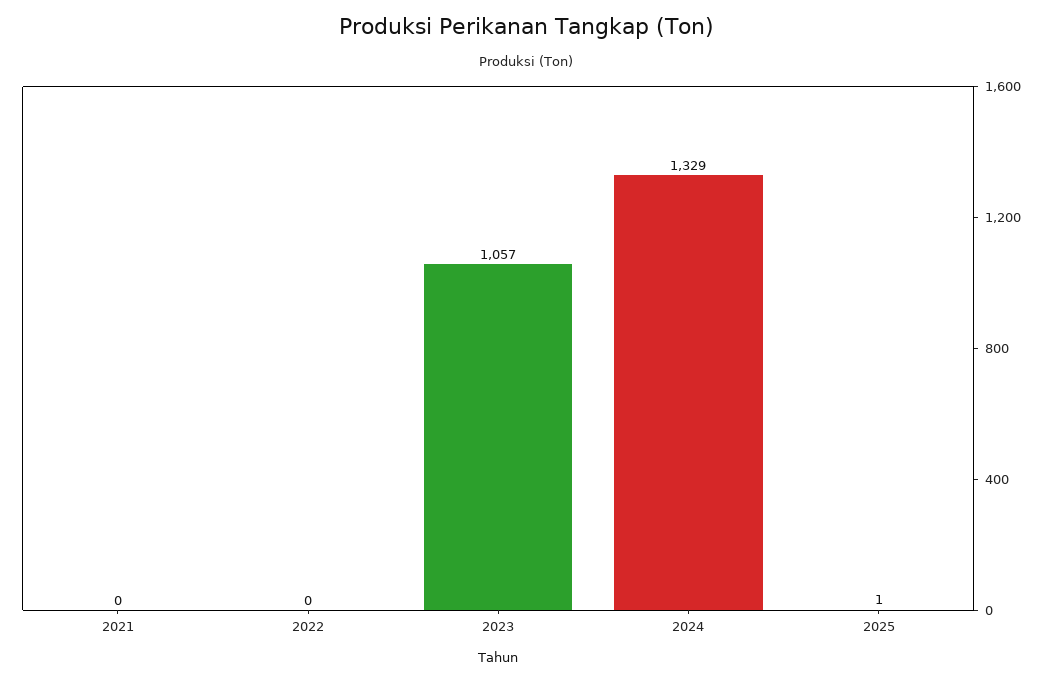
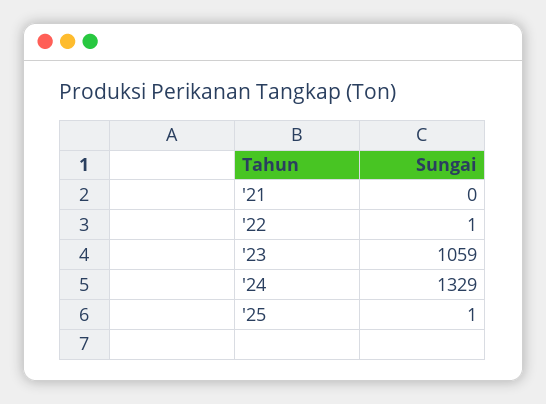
  {
    "2021": 0,
-   "2022": 0,
+   "2022": 1,
-   "2023": 1057,
+   "2023": 1059,
    "2024": 1329,
    "2025": 1
  }

